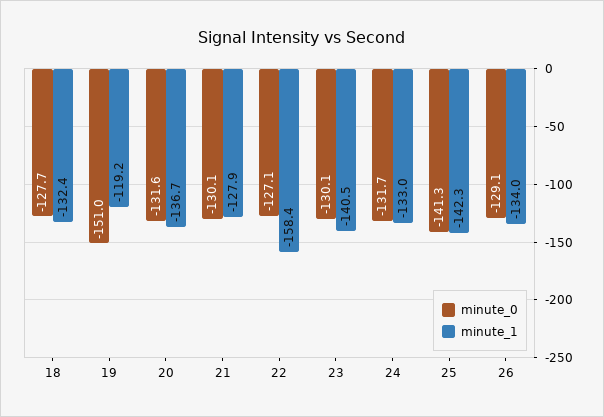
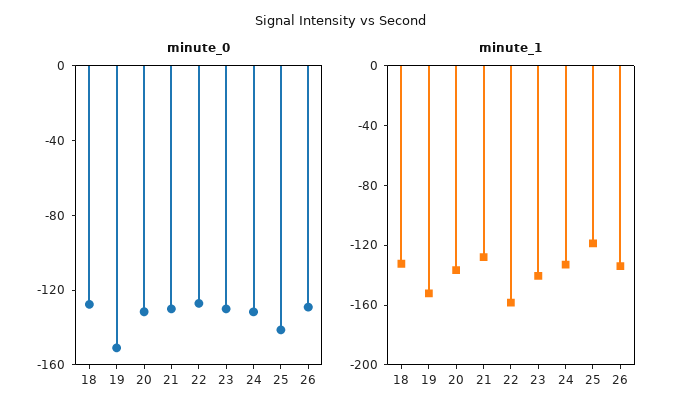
  {
    "minute_0": {
      "18": -127.7,
      "19": -151,
      "20": -131.6,
      "21": -130.1,
      "22": -127.1,
      "23": -130.1,
      "24": -131.7,
      "25": -141.3,
      "26": -129.1
    },
    "minute_1": {
      "18": -132.4,
-     "19": -119.2,
+     "19": -150,
      "20": -136.7,
      "21": -127.9,
      "22": -158.4,
      "23": -140.5,
      "24": -133,
-     "25": -142.3,
+     "25": -120,
      "26": -134
    }
  }

